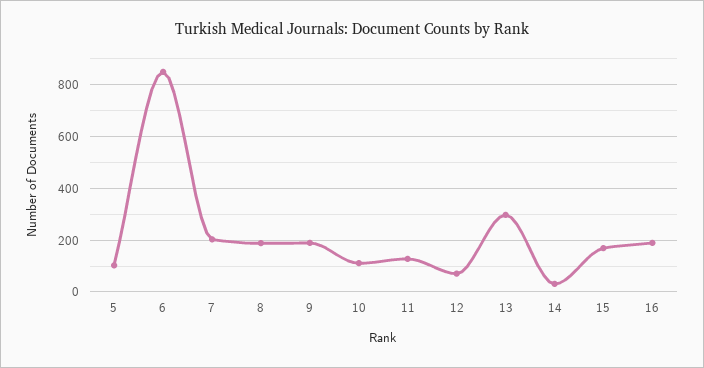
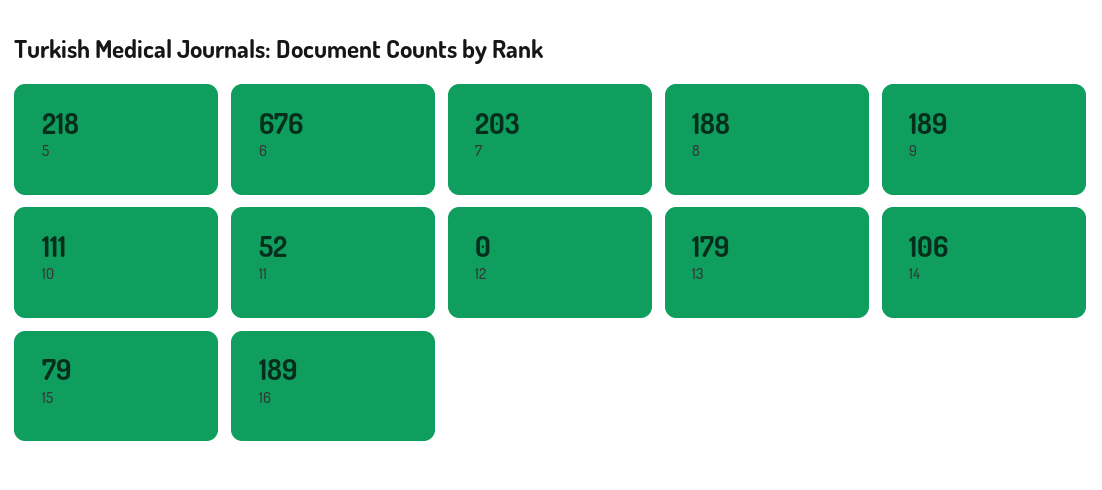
  {
-   "5": 100,
+   "5": 218,
-   "6": 850,
+   "6": 676,
    "7": 203,
    "8": 188,
    "9": 189,
    "10": 111,
-   "11": 125,
+   "11": 52,
-   "12": 75,
+   "12": 0,
-   "13": 300,
+   "13": 179,
-   "14": 25,
+   "14": 106,
-   "15": 175,
+   "15": 79,
    "16": 189
  }

